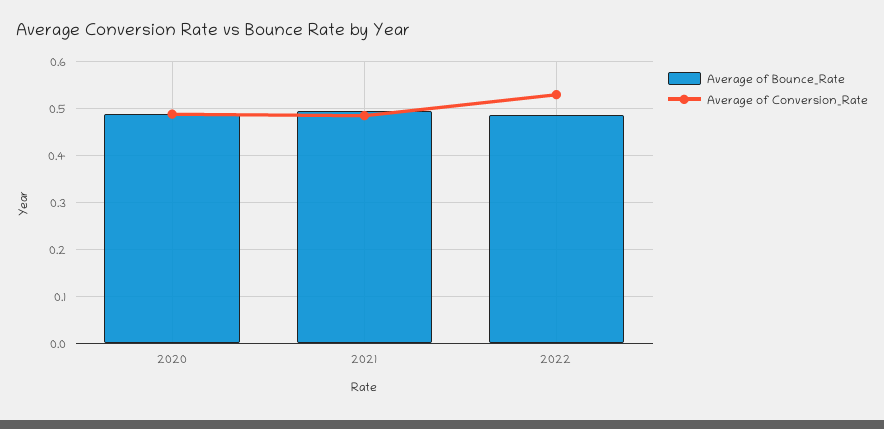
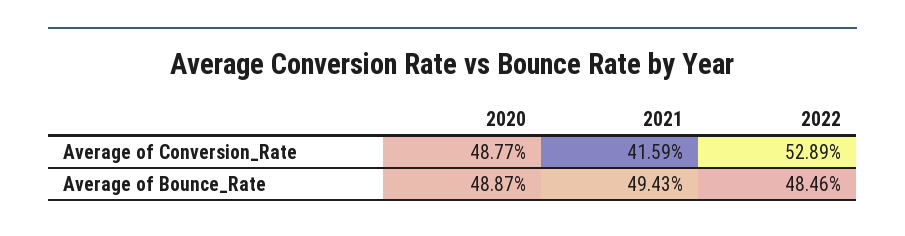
  {
    "Average of Bounce_Rate": {
      "2020": 0.4887,
      "2021": 0.4943,
      "2022": 0.4846
    },
    "Average of Conversion_Rate": {
      "2020": 0.4877,
-     "2021": 0.48,
+     "2021": 0.4159,
      "2022": 0.5289
    }
  }

